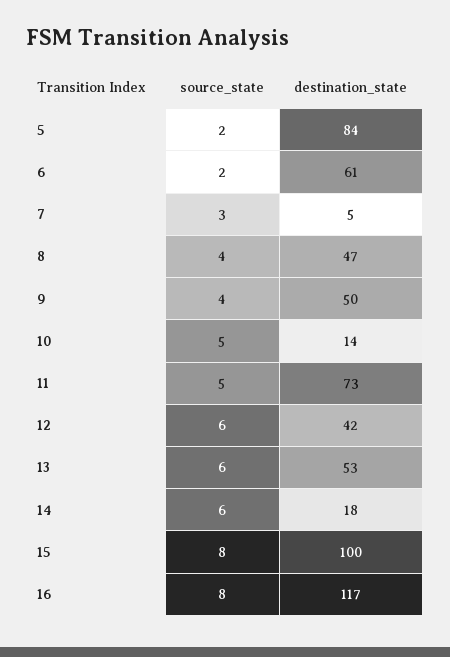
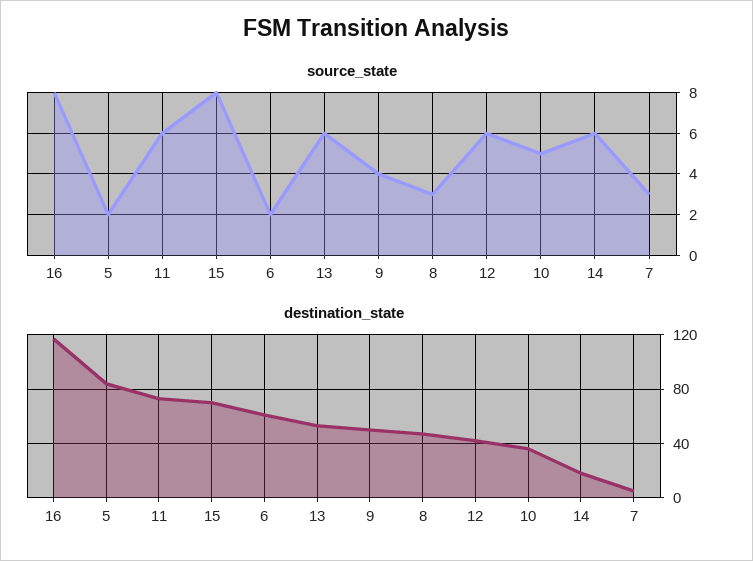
  {
    "source_state": {
      "5": 2,
      "6": 2,
      "7": 3,
-     "8": 4,
+     "8": 3,
      "9": 4,
      "10": 5,
-     "11": 5,
+     "11": 6,
      "12": 6,
      "13": 6,
      "14": 6,
      "15": 8,
      "16": 8
    },
    "destination_state": {
      "5": 84,
      "6": 61,
      "7": 5,
      "8": 47,
      "9": 50,
-     "10": 14,
+     "10": 35,
      "11": 73,
      "12": 42,
      "13": 53,
      "14": 18,
-     "15": 100,
+     "15": 70,
      "16": 117
    }
  }

